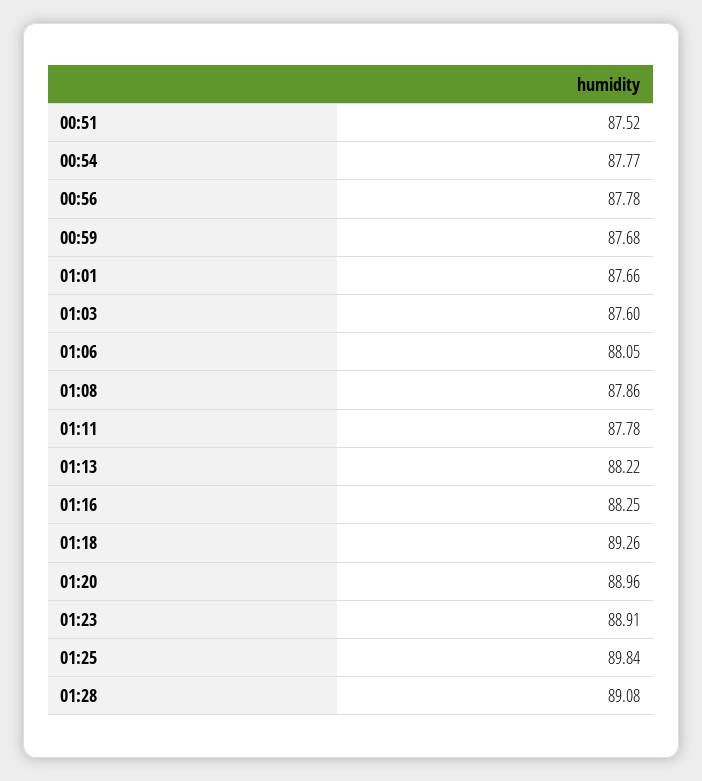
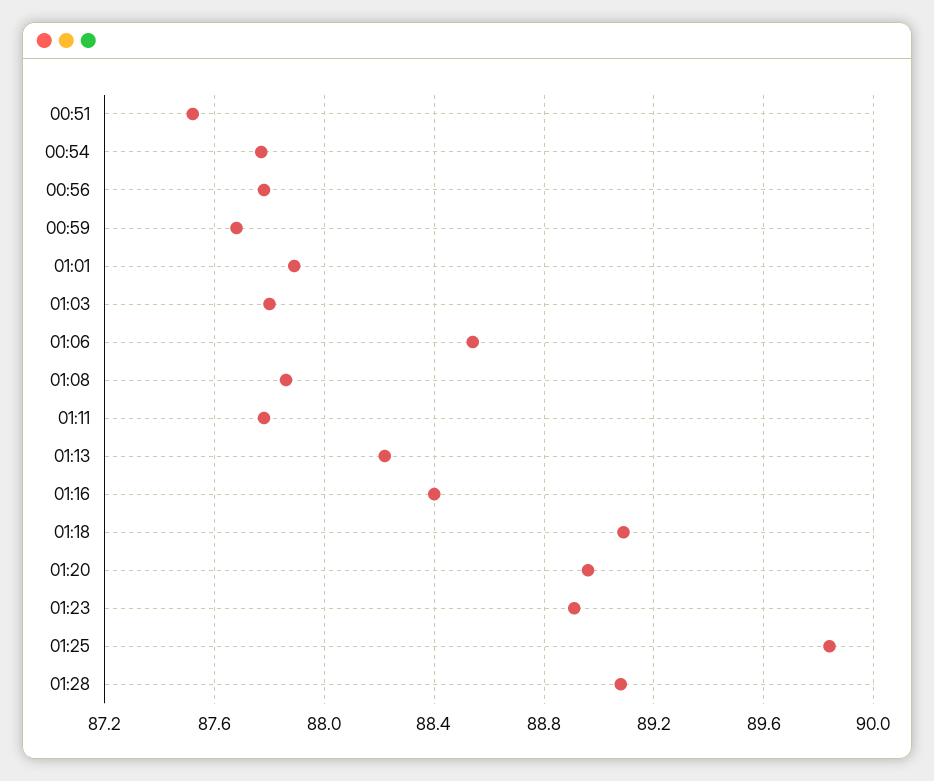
  {
    "00:51": 87.52,
    "00:54": 87.77,
    "00:56": 87.78,
    "00:59": 87.68,
-   "01:01": 87.66,
+   "01:01": 87.9,
-   "01:03": 87.6,
+   "01:03": 87.8,
-   "01:06": 88.05,
+   "01:06": 88.55,
    "01:08": 87.86,
    "01:11": 87.78,
    "01:13": 88.22,
-   "01:16": 88.25,
+   "01:16": 88.4,
-   "01:18": 89.26,
+   "01:18": 89.1,
    "01:20": 88.96,
    "01:23": 88.91,
    "01:25": 89.84,
    "01:28": 89.08
  }

